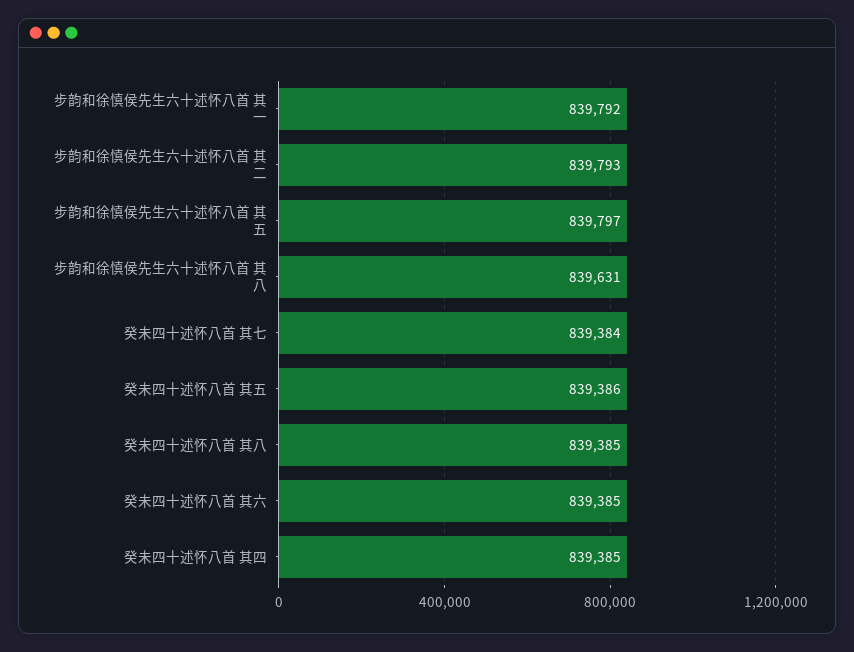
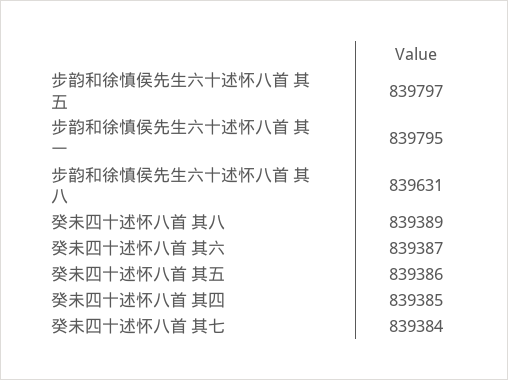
  {
-   "步韵和徐慎侯先生六十述怀八首 其一": 839792,
+   "步韵和徐慎侯先生六十述怀八首 其一": 839795,
-   "步韵和徐慎侯先生六十述怀八首 其二": 839793,
    "步韵和徐慎侯先生六十述怀八首 其五": 839797,
    "步韵和徐慎侯先生六十述怀八首 其八": 839631,
    "癸未四十述怀八首 其七": 839384,
    "癸未四十述怀八首 其五": 839386,
-   "癸未四十述怀八首 其八": 839385,
+   "癸未四十述怀八首 其八": 839389,
-   "癸未四十述怀八首 其六": 839385,
+   "癸未四十述怀八首 其六": 839387,
    "癸未四十述怀八首 其四": 839385
  }

